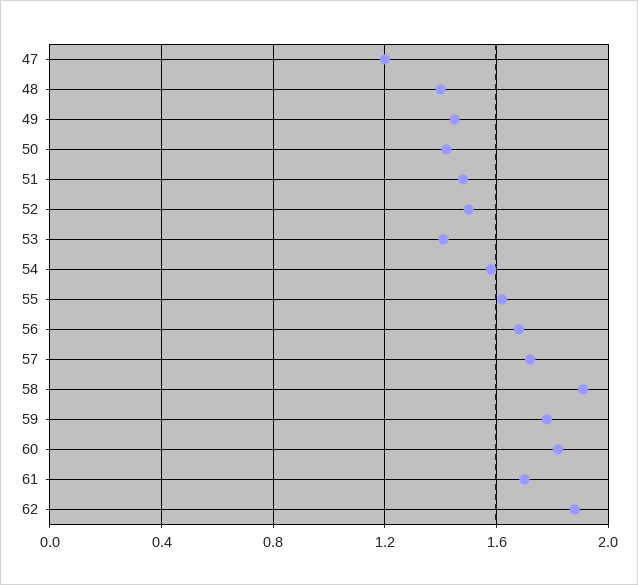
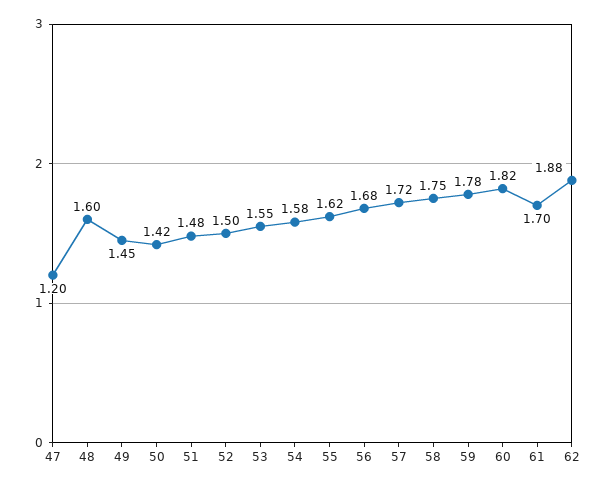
  {
    "47": 1.2,
-   "48": 1.4,
+   "48": 1.6,
    "49": 1.45,
    "50": 1.42,
    "51": 1.48,
    "52": 1.5,
-   "53": 1.4,
+   "53": 1.55,
    "54": 1.58,
    "55": 1.62,
    "56": 1.68,
    "57": 1.72,
-   "58": 1.9,
+   "58": 1.75,
    "59": 1.78,
    "60": 1.82,
    "61": 1.7,
    "62": 1.88
  }

